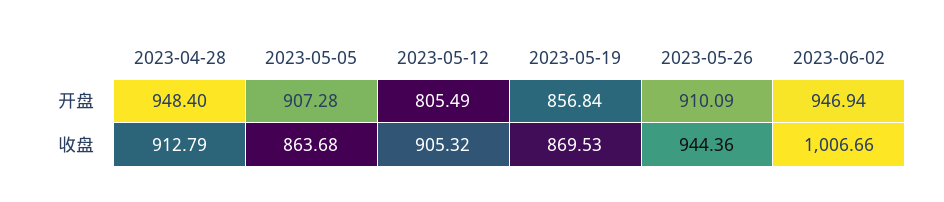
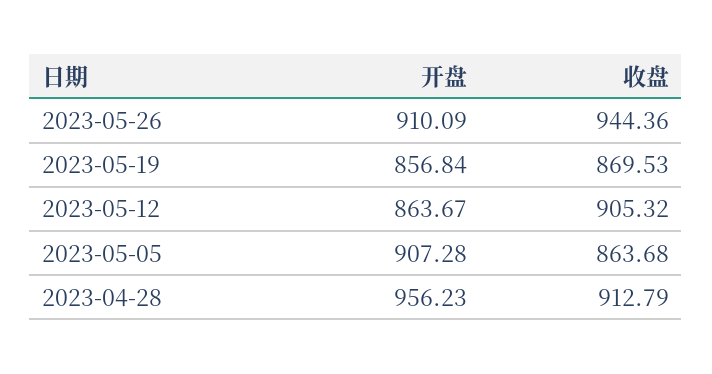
  {
    "2023-04-28": {
-     "开盘": 948.4,
+     "开盘": 956.23,
      "收盘": 912.79
    },
    "2023-05-05": {
      "开盘": 907.28,
      "收盘": 863.68
    },
    "2023-05-12": {
-     "开盘": 805.49,
+     "开盘": 863.67,
      "收盘": 905.32
    },
    "2023-05-19": {
      "开盘": 856.84,
      "收盘": 869.53
    },
    "2023-05-26": {
      "开盘": 910.09,
      "收盘": 944.36
-   },
+   }
-   "2023-06-02": {
-     "开盘": 946.94,
-     "收盘": 1006.66
-   }
  }

